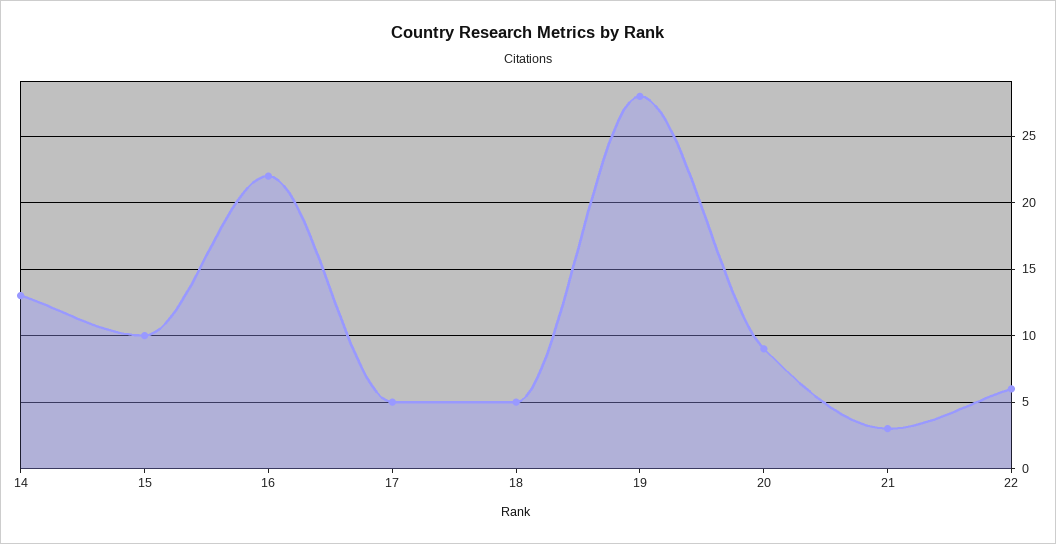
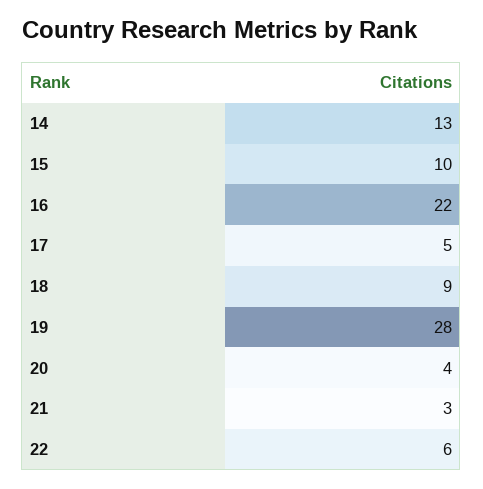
  {
    "14": 13,
    "15": 10,
    "16": 22,
    "17": 5,
-   "18": 5,
+   "18": 9,
    "19": 28,
-   "20": 9,
+   "20": 4,
    "21": 3,
    "22": 6
  }

